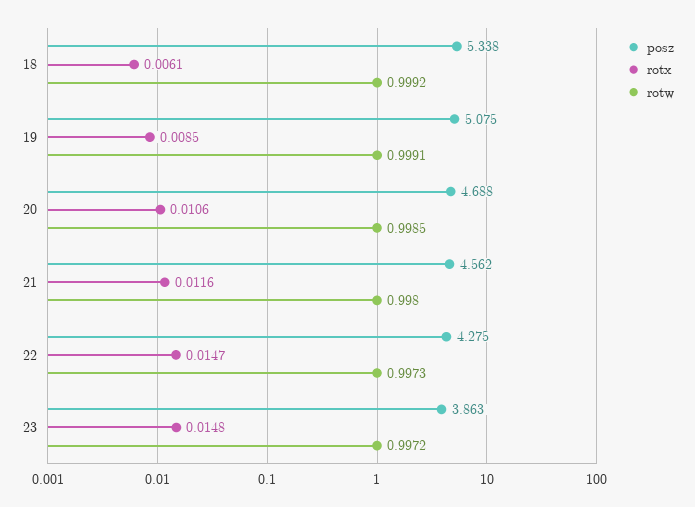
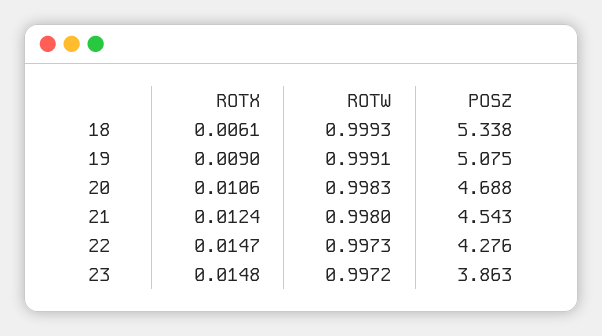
  {
    "posz": {
      "18": 5.338,
      "19": 5.075,
      "20": 4.688,
-     "21": 4.562,
+     "21": 4.543,
-     "22": 4.275,
+     "22": 4.276,
      "23": 3.863
    },
    "rotx": {
      "18": 0.0061,
-     "19": 0.0085,
+     "19": 0.009,
      "20": 0.0106,
-     "21": 0.0116,
+     "21": 0.0124,
      "22": 0.0147,
      "23": 0.0148
    },
    "rotw": {
-     "18": 0.9992,
+     "18": 0.9993,
      "19": 0.9991,
-     "20": 0.9985,
+     "20": 0.9983,
      "21": 0.998,
      "22": 0.9973,
      "23": 0.9972
    }
  }

